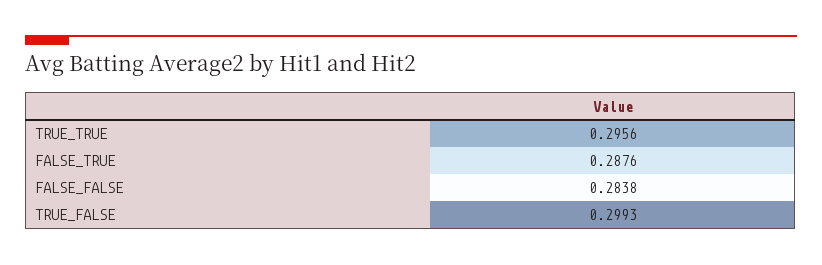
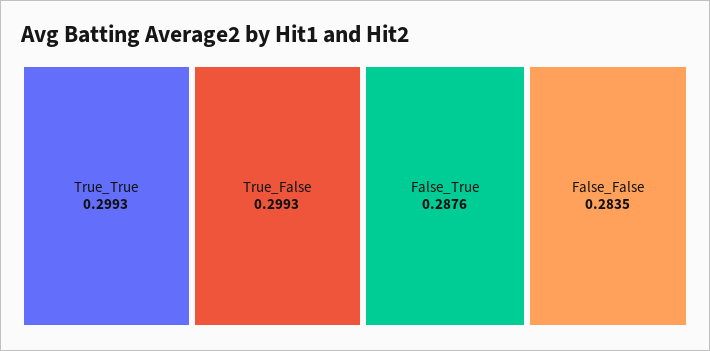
  {
-   "TRUE_TRUE": 0.2956,
+   "TRUE_TRUE": 0.2993,
    "FALSE_TRUE": 0.2876,
-   "FALSE_FALSE": 0.2838,
+   "FALSE_FALSE": 0.2835,
    "TRUE_FALSE": 0.2993
  }

